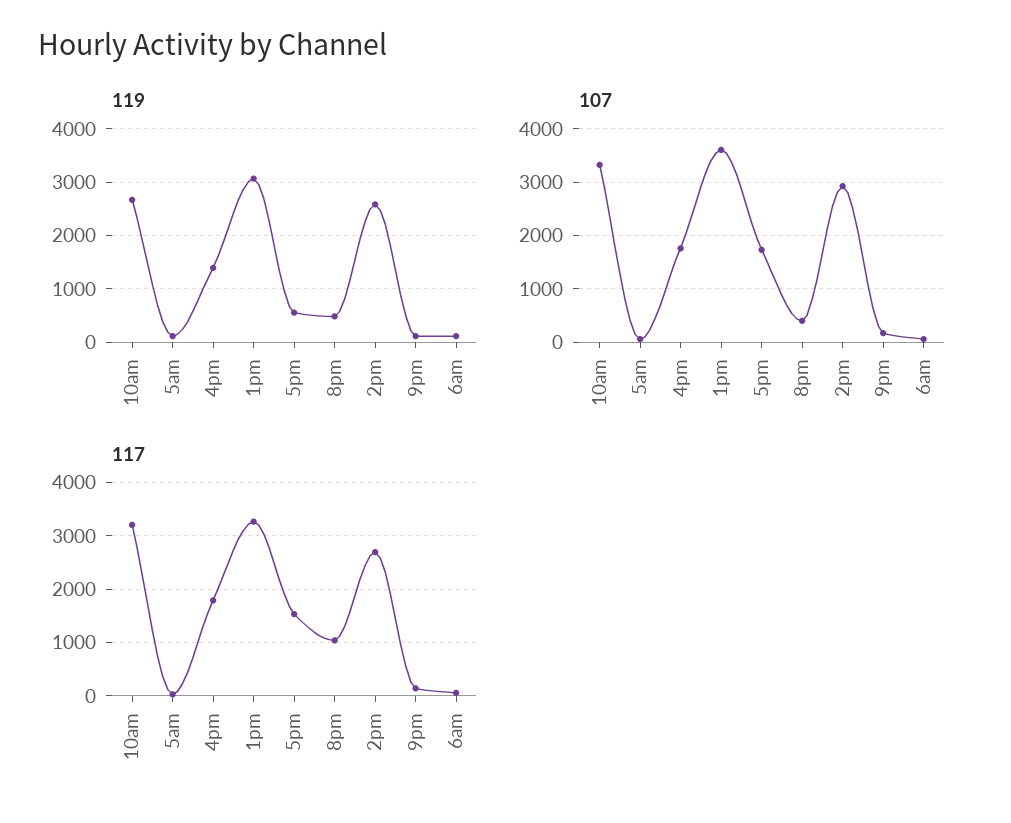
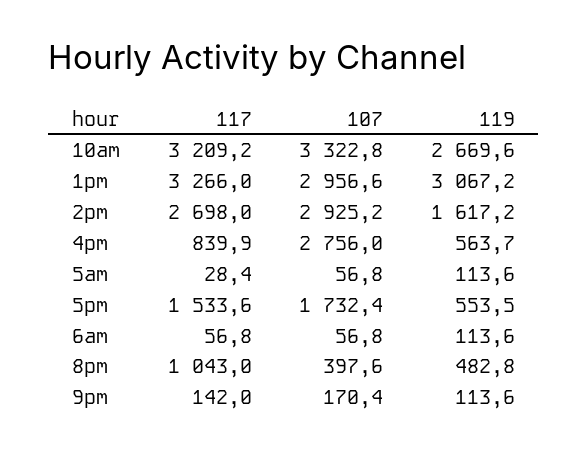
  {
    "119": {
      "10am": 2669.6,
      "5am": 113.6,
-     "4pm": 1400,
+     "4pm": 563.7,
      "1pm": 3067.2,
      "5pm": 553.5,
      "8pm": 482.8,
-     "2pm": 2600,
+     "2pm": 1617.2,
      "9pm": 113.6,
      "6am": 113.6
    },
    "107": {
      "10am": 3322.8,
      "5am": 56.8,
-     "4pm": 1800,
+     "4pm": 2756,
-     "1pm": 3600,
+     "1pm": 2956.6,
      "5pm": 1732.4,
      "8pm": 397.6,
      "2pm": 2925.2,
      "9pm": 170.4,
      "6am": 56.8
    },
    "117": {
      "10am": 3209.2,
      "5am": 28.4,
-     "4pm": 1800,
+     "4pm": 839.9,
      "1pm": 3266,
      "5pm": 1533.6,
      "8pm": 1043,
      "2pm": 2698,
      "9pm": 142,
      "6am": 56.8
    }
  }

